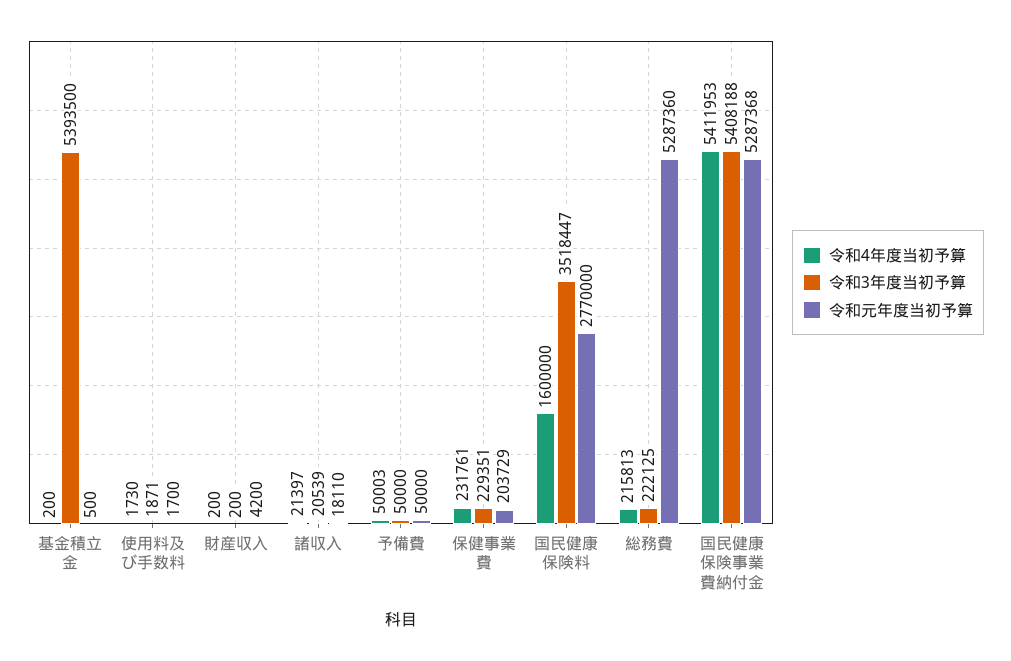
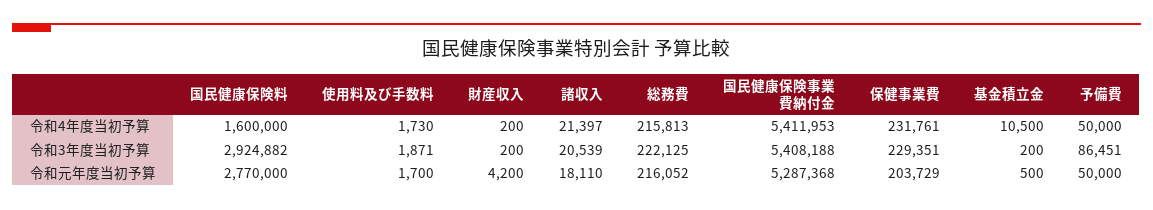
  {
    "令和4年度当初予算": {
-     "基金積立金": 200,
+     "基金積立金": 10500,
      "使用料及び手数料": 1730,
      "財産収入": 200,
      "諸収入": 21397,
-     "予備費": 50003,
+     "予備費": 50000,
      "保健事業費": 231761,
      "国民健康保険料": 1600000,
      "総務費": 215813,
      "国民健康保険事業費納付金": 5411953
    },
    "令和3年度当初予算": {
-     "基金積立金": 5393500,
+     "基金積立金": 200,
      "使用料及び手数料": 1871,
      "財産収入": 200,
      "諸収入": 20539,
-     "予備費": 50000,
+     "予備費": 86451,
      "保健事業費": 229351,
-     "国民健康保険料": 3518447,
+     "国民健康保険料": 2924882,
      "総務費": 222125,
      "国民健康保険事業費納付金": 5408188
    },
    "令和元年度当初予算": {
      "基金積立金": 500,
      "使用料及び手数料": 1700,
      "財産収入": 4200,
      "諸収入": 18110,
      "予備費": 50000,
      "保健事業費": 203729,
      "国民健康保険料": 2770000,
-     "総務費": 5287360,
+     "総務費": 216052,
      "国民健康保険事業費納付金": 5287368
    }
  }

